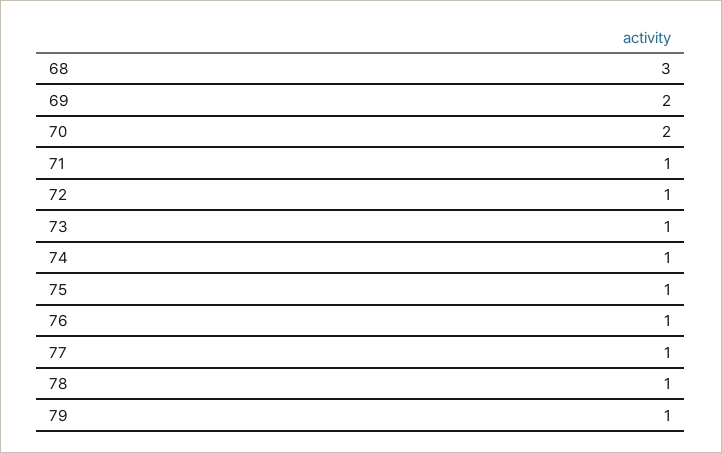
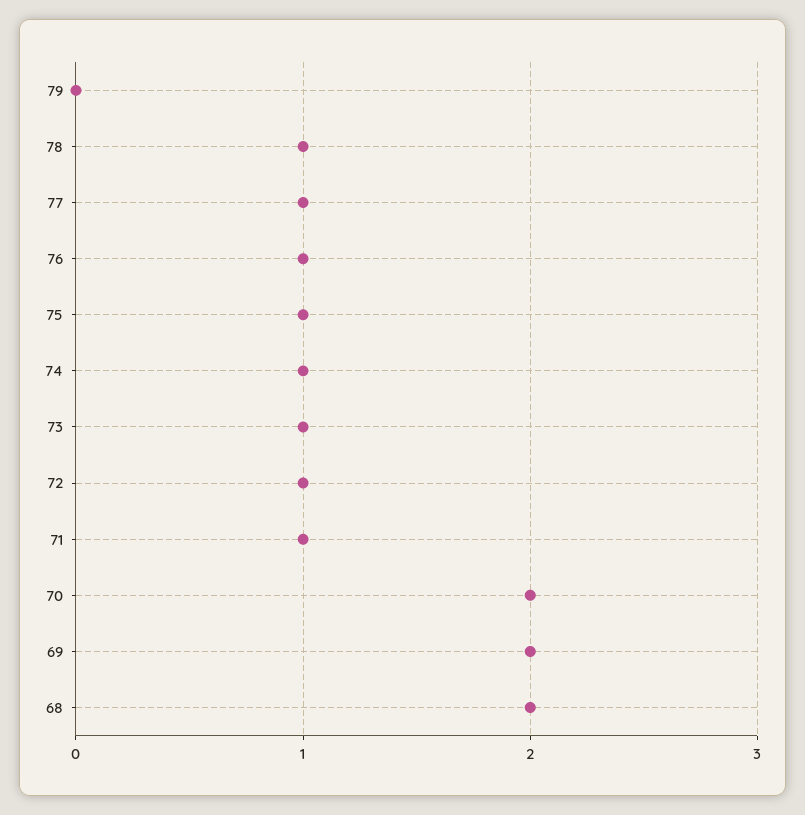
  {
-   "68": 3,
+   "68": 2,
    "69": 2,
    "70": 2,
    "71": 1,
    "72": 1,
    "73": 1,
    "74": 1,
    "75": 1,
    "76": 1,
    "77": 1,
    "78": 1,
-   "79": 1
+   "79": 0
  }

